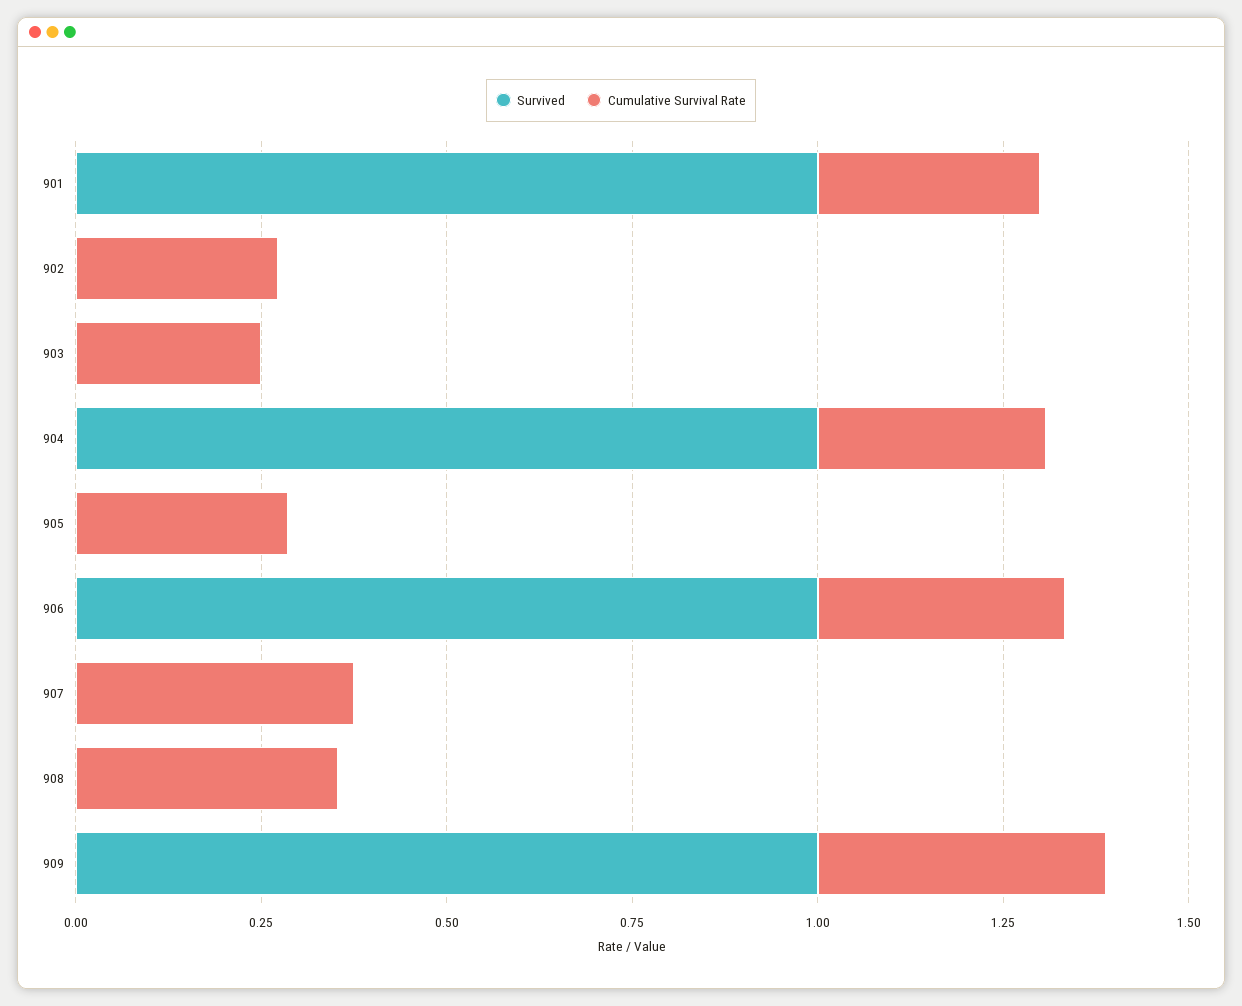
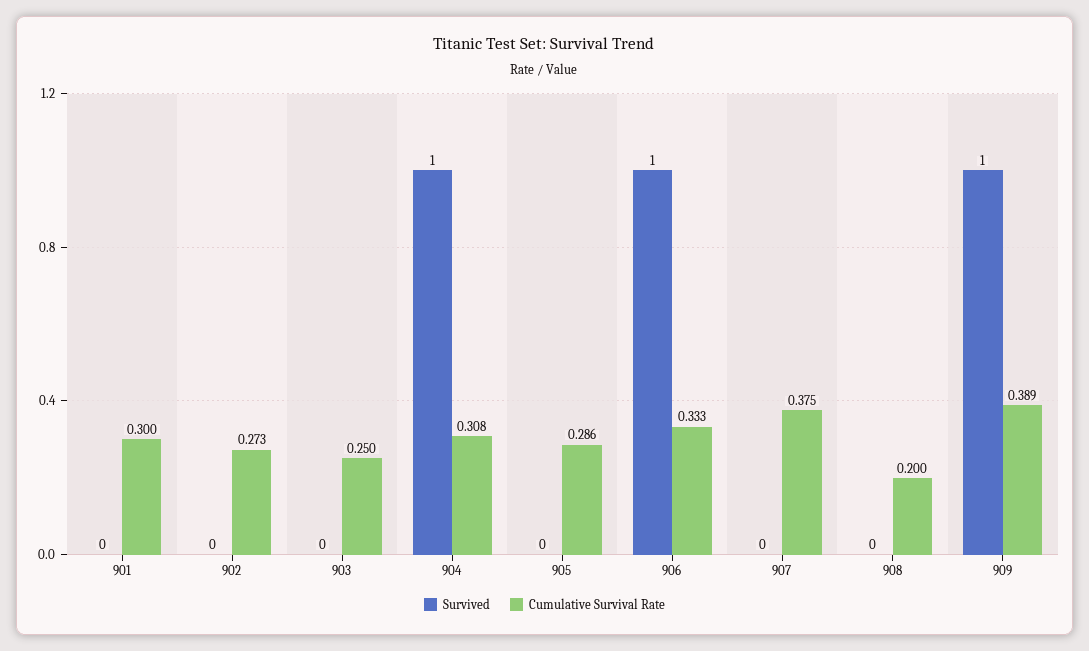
  {
    "Survived": {
-     "901": 1,
+     "901": 0,
      "902": 0,
      "903": 0,
      "904": 1,
      "905": 0,
      "906": 1,
      "907": 0,
      "908": 0,
      "909": 1
    },
    "Cumulative Survival Rate": {
      "901": 0.3,
      "902": 0.273,
      "903": 0.25,
      "904": 0.308,
      "905": 0.286,
      "906": 0.333,
      "907": 0.375,
-     "908": 0.35,
+     "908": 0.2,
      "909": 0.389
    }
  }

